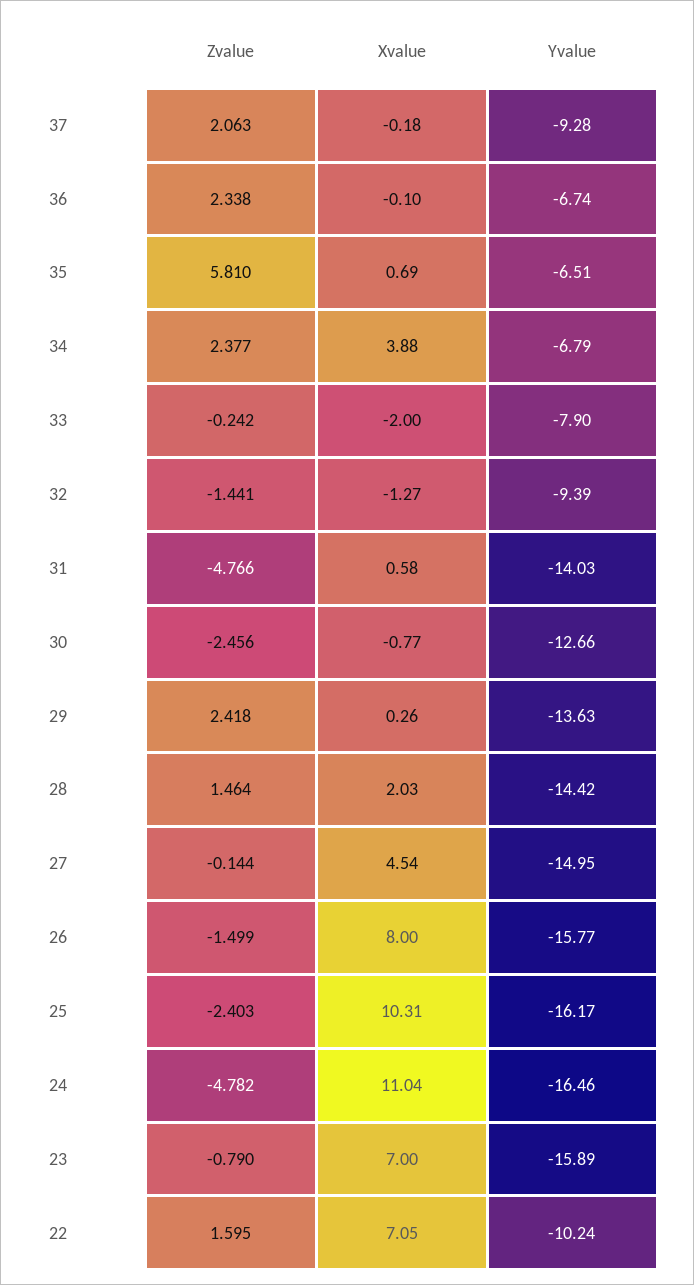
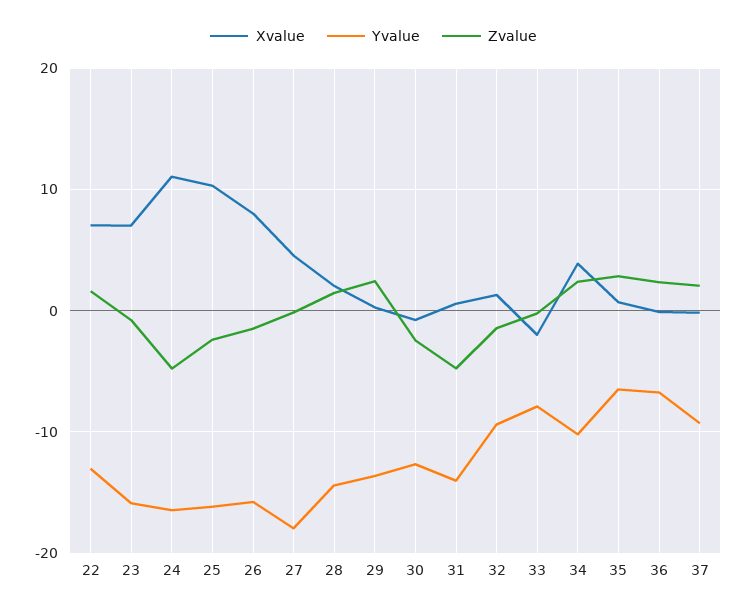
  {
    "Zvalue": {
      "37": 2.063,
      "36": 2.338,
-     "35": 5.81,
+     "35": 3,
      "34": 2.377,
      "33": -0.242,
      "32": -1.441,
      "31": -4.766,
      "30": -2.456,
      "29": 2.418,
      "28": 1.464,
      "27": -0.144,
      "26": -1.499,
      "25": -2.403,
      "24": -4.782,
      "23": -0.79,
      "22": 1.595
    },
    "Xvalue": {
      "37": -0.18,
      "36": -0.1,
      "35": 0.69,
      "34": 3.88,
      "33": -2,
-     "32": -1.27,
+     "32": 1,
      "31": 0.58,
      "30": -0.77,
      "29": 0.26,
      "28": 2.03,
      "27": 4.54,
      "26": 8,
      "25": 10.31,
      "24": 11.04,
      "23": 7,
      "22": 7.05
    },
    "Yvalue": {
      "37": -9.28,
      "36": -6.74,
      "35": -6.51,
-     "34": -6.79,
+     "34": -10,
      "33": -7.9,
      "32": -9.39,
      "31": -14.03,
      "30": -12.66,
      "29": -13.63,
      "28": -14.42,
-     "27": -14.95,
+     "27": -18,
      "26": -15.77,
      "25": -16.17,
      "24": -16.46,
      "23": -15.89,
-     "22": -10.24
+     "22": -13
    }
  }

